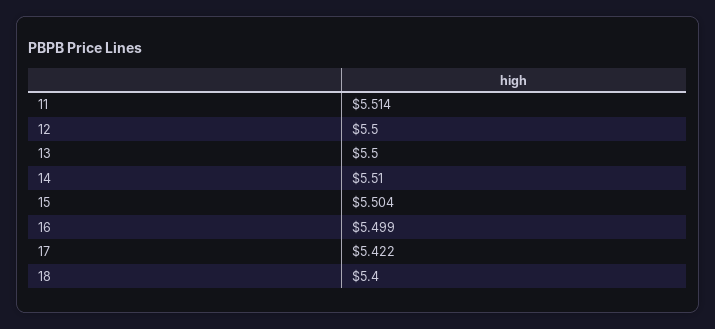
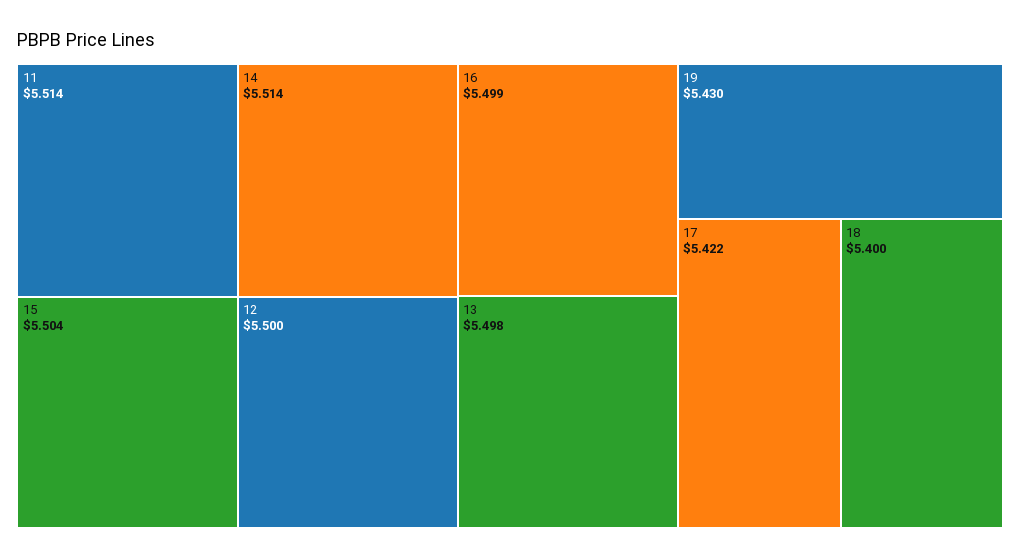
  {
    "11": 5.514,
    "12": 5.5,
-   "13": 5.5,
+   "13": 5.498,
-   "14": 5.51,
+   "14": 5.514,
    "15": 5.504,
    "16": 5.499,
    "17": 5.422,
-   "18": 5.4
+   "18": 5.4,
+   "19": 5.43
  }

